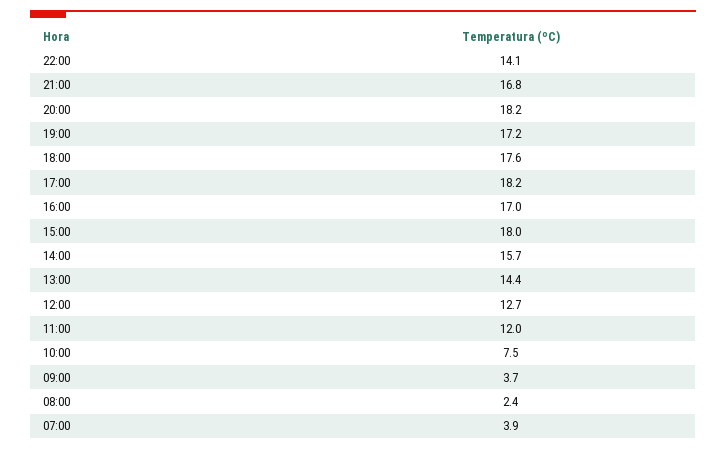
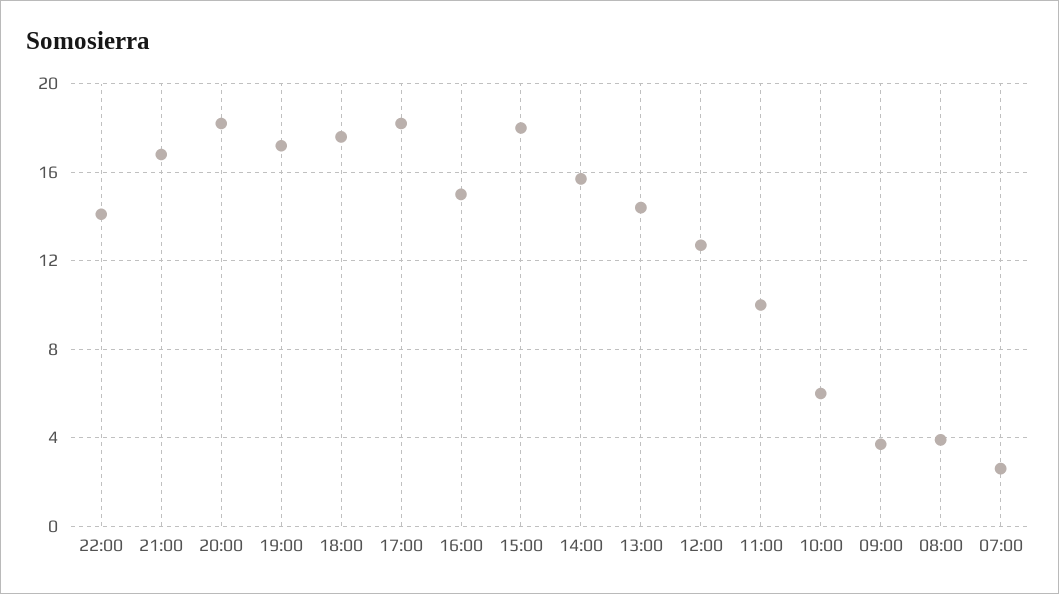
  {
    "22:00": 14.1,
    "21:00": 16.8,
    "20:00": 18.2,
    "19:00": 17.2,
    "18:00": 17.6,
    "17:00": 18.2,
-   "16:00": 17,
+   "16:00": 15,
    "15:00": 18,
    "14:00": 15.7,
    "13:00": 14.4,
    "12:00": 12.7,
-   "11:00": 12,
+   "11:00": 10,
-   "10:00": 7.5,
+   "10:00": 6,
    "09:00": 3.7,
-   "08:00": 2.4,
+   "08:00": 4,
-   "07:00": 3.9
+   "07:00": 2.5
  }

